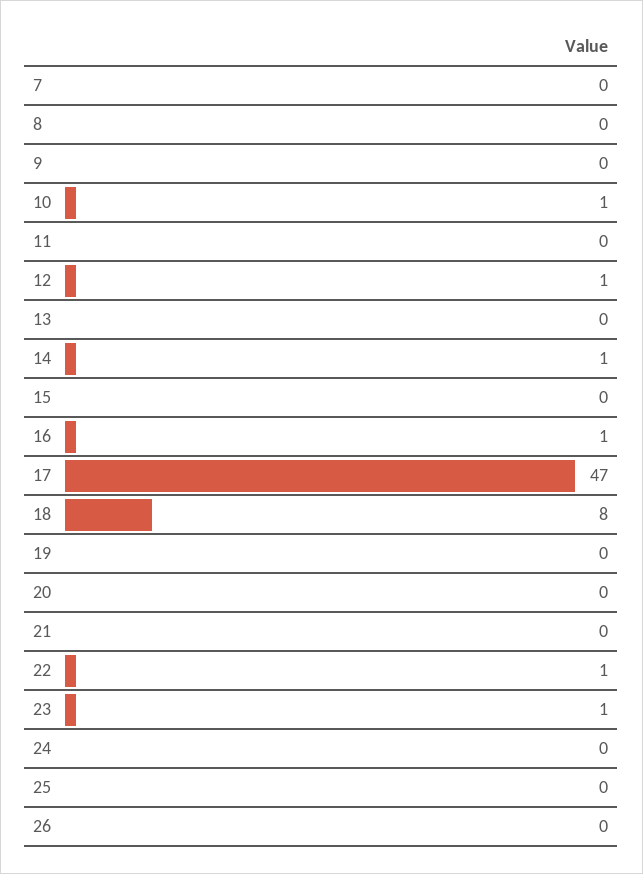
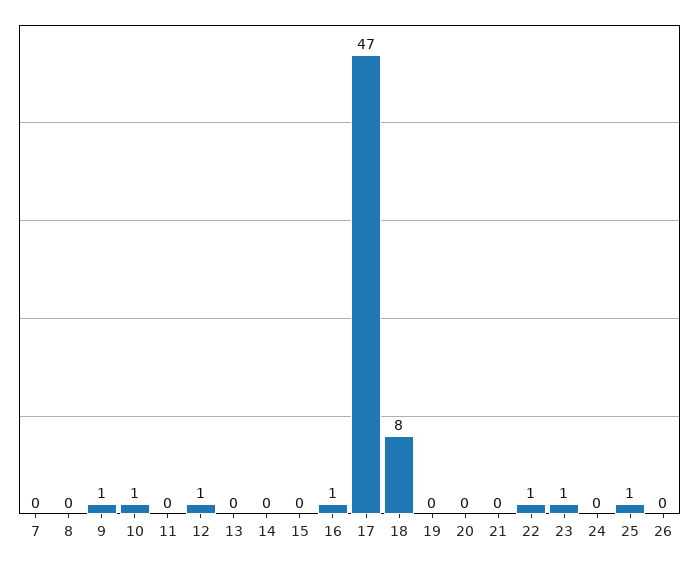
  {
    "7": 0,
    "8": 0,
-   "9": 0,
+   "9": 1,
    "10": 1,
    "11": 0,
    "12": 1,
    "13": 0,
-   "14": 1,
+   "14": 0,
    "15": 0,
    "16": 1,
    "17": 47,
    "18": 8,
    "19": 0,
    "20": 0,
    "21": 0,
    "22": 1,
    "23": 1,
    "24": 0,
-   "25": 0,
+   "25": 1,
    "26": 0
  }

